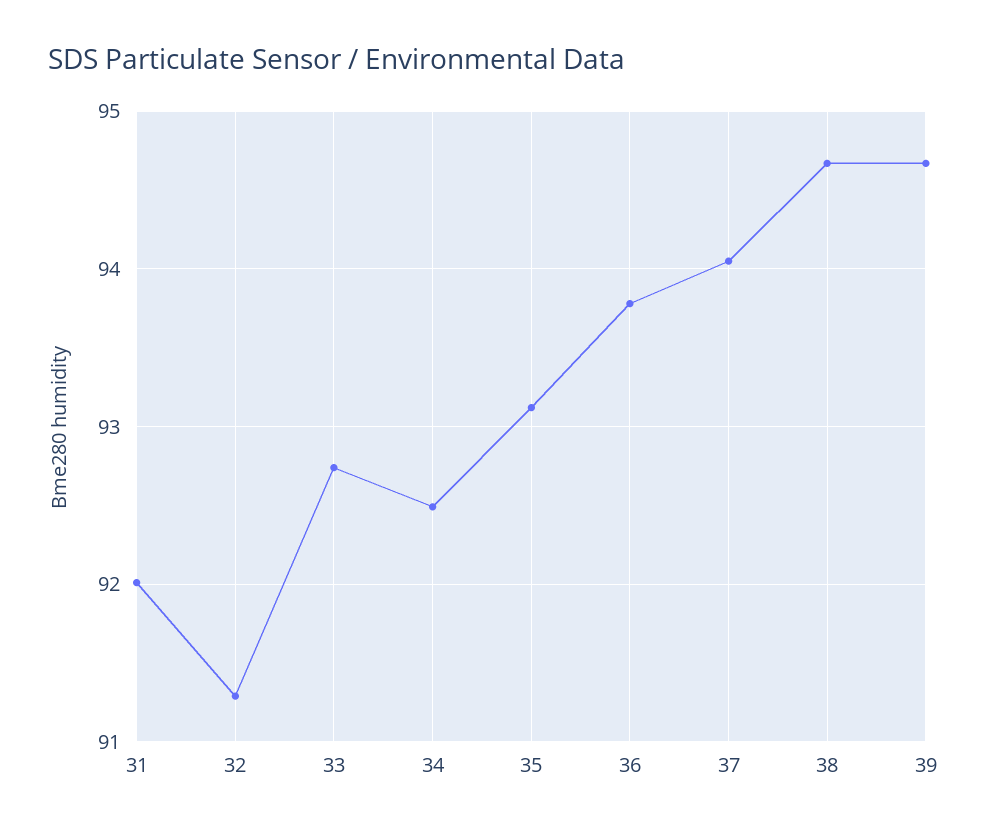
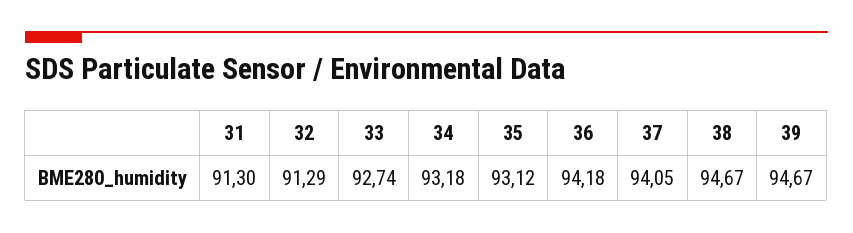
  {
-   "31": 92,
+   "31": 91.3,
    "32": 91.29,
    "33": 92.74,
-   "34": 92.5,
+   "34": 93.18,
    "35": 93.12,
-   "36": 93.8,
+   "36": 94.18,
    "37": 94.05,
    "38": 94.67,
    "39": 94.67
  }

